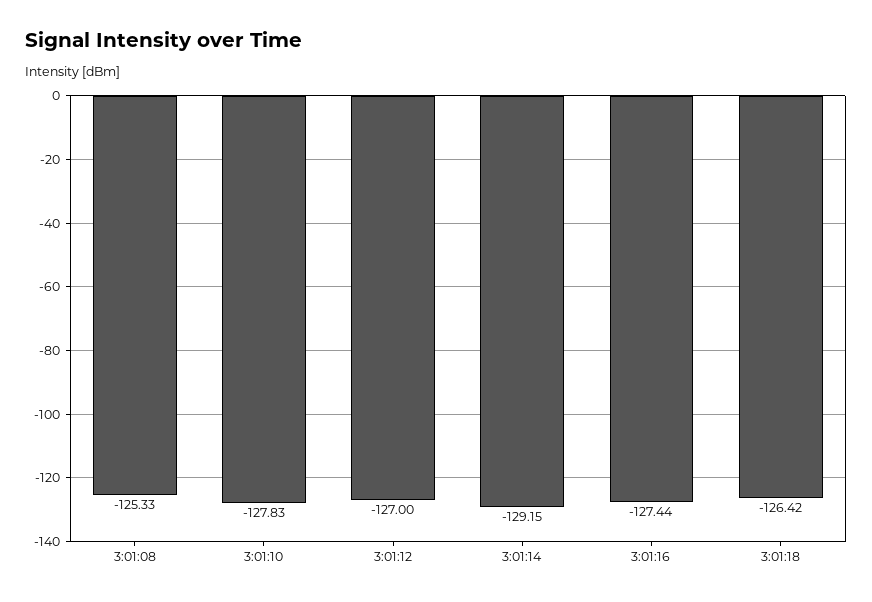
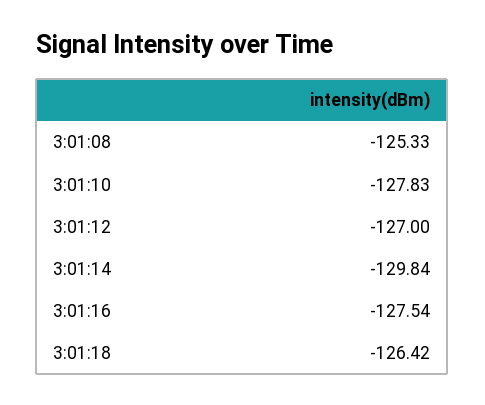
  {
    "3:01:08": -125.33,
    "3:01:10": -127.83,
    "3:01:12": -127,
-   "3:01:14": -129.15,
+   "3:01:14": -129.84,
-   "3:01:16": -127.44,
+   "3:01:16": -127.54,
    "3:01:18": -126.42
  }

